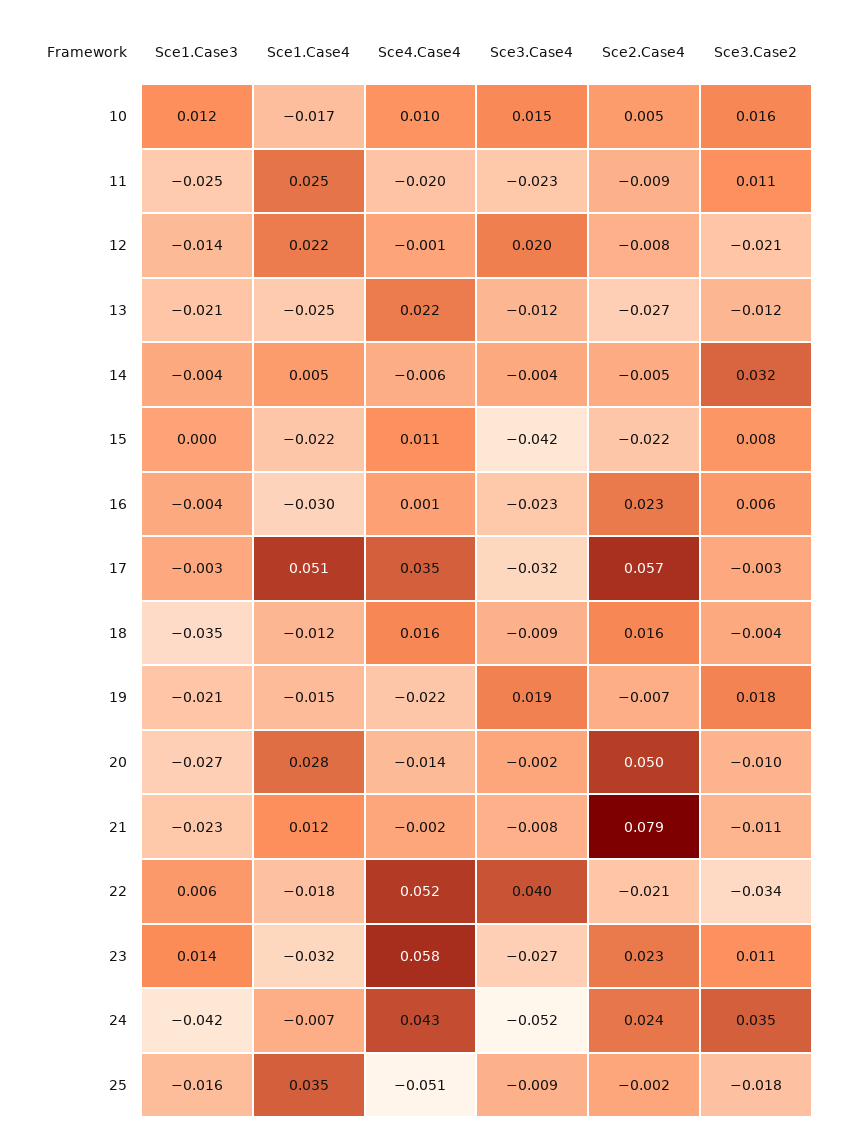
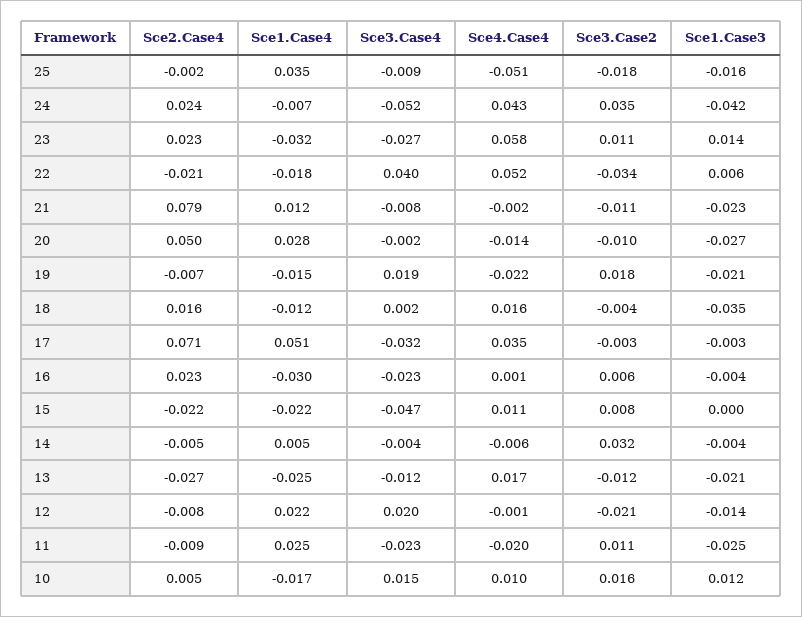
  {
    "Sce1.Case3": {
      "10": 0.012,
      "11": -0.025,
      "12": -0.014,
      "13": -0.021,
      "14": -0.004,
      "15": 0,
      "16": -0.004,
      "17": -0.003,
      "18": -0.035,
      "19": -0.021,
      "20": -0.027,
      "21": -0.023,
      "22": 0.006,
      "23": 0.014,
      "24": -0.042,
      "25": -0.016
    },
    "Sce1.Case4": {
      "10": -0.017,
      "11": 0.025,
      "12": 0.022,
      "13": -0.025,
      "14": 0.005,
      "15": -0.022,
      "16": -0.03,
      "17": 0.051,
      "18": -0.012,
      "19": -0.015,
      "20": 0.028,
      "21": 0.012,
      "22": -0.018,
      "23": -0.032,
      "24": -0.007,
      "25": 0.035
    },
    "Sce4.Case4": {
      "10": 0.01,
      "11": -0.02,
      "12": -0.001,
-     "13": 0.022,
+     "13": 0.017,
      "14": -0.006,
      "15": 0.011,
      "16": 0.001,
      "17": 0.035,
      "18": 0.016,
      "19": -0.022,
      "20": -0.014,
      "21": -0.002,
      "22": 0.052,
      "23": 0.058,
      "24": 0.043,
      "25": -0.051
    },
    "Sce3.Case4": {
      "10": 0.015,
      "11": -0.023,
      "12": 0.02,
      "13": -0.012,
      "14": -0.004,
-     "15": -0.042,
+     "15": -0.047,
      "16": -0.023,
      "17": -0.032,
-     "18": -0.009,
+     "18": 0.002,
      "19": 0.019,
      "20": -0.002,
      "21": -0.008,
      "22": 0.04,
      "23": -0.027,
      "24": -0.052,
      "25": -0.009
    },
    "Sce2.Case4": {
      "10": 0.005,
      "11": -0.009,
      "12": -0.008,
      "13": -0.027,
      "14": -0.005,
      "15": -0.022,
      "16": 0.023,
-     "17": 0.057,
+     "17": 0.071,
      "18": 0.016,
      "19": -0.007,
      "20": 0.05,
      "21": 0.079,
      "22": -0.021,
      "23": 0.023,
      "24": 0.024,
      "25": -0.002
    },
    "Sce3.Case2": {
      "10": 0.016,
      "11": 0.011,
      "12": -0.021,
      "13": -0.012,
      "14": 0.032,
      "15": 0.008,
      "16": 0.006,
      "17": -0.003,
      "18": -0.004,
      "19": 0.018,
      "20": -0.01,
      "21": -0.011,
      "22": -0.034,
      "23": 0.011,
      "24": 0.035,
      "25": -0.018
    }
  }

